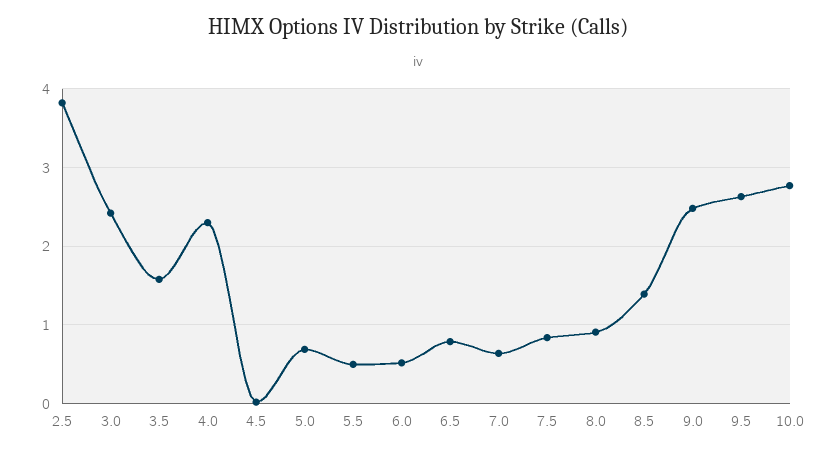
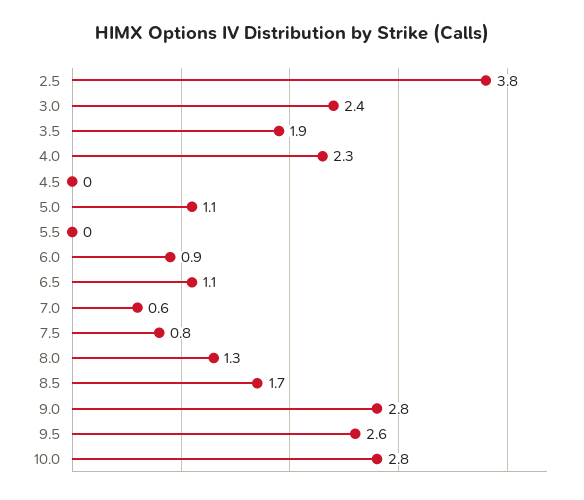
  {
    "2.5": 3.8,
    "3.0": 2.4,
-   "3.5": 1.6,
+   "3.5": 1.9,
    "4.0": 2.3,
    "4.5": 0,
-   "5.0": 0.7,
+   "5.0": 1.1,
-   "5.5": 0.5,
+   "5.5": 0,
-   "6.0": 0.5,
+   "6.0": 0.9,
-   "6.5": 0.8,
+   "6.5": 1.1,
    "7.0": 0.6,
    "7.5": 0.8,
-   "8.0": 0.9,
+   "8.0": 1.3,
-   "8.5": 1.4,
+   "8.5": 1.7,
-   "9.0": 2.5,
+   "9.0": 2.8,
    "9.5": 2.6,
    "10.0": 2.8
  }

